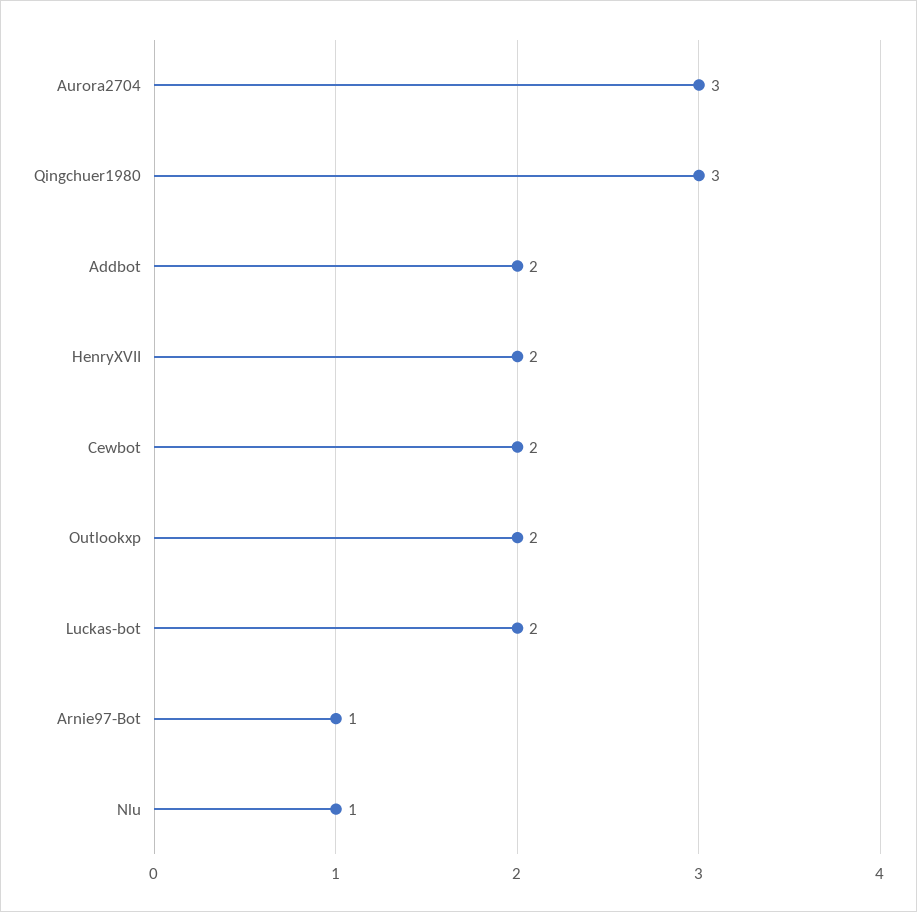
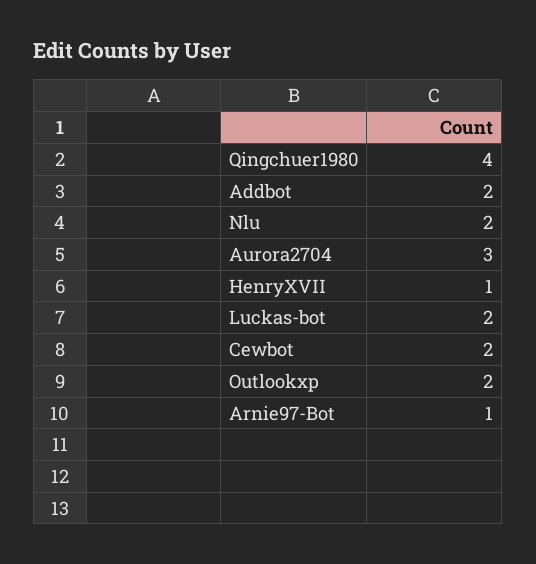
  {
    "Aurora2704": 3,
-   "Qingchuer1980": 3,
+   "Qingchuer1980": 4,
    "Addbot": 2,
-   "HenryXVII": 2,
+   "HenryXVII": 1,
    "Cewbot": 2,
    "Outlookxp": 2,
    "Luckas-bot": 2,
    "Arnie97-Bot": 1,
-   "Nlu": 1
+   "Nlu": 2
  }

